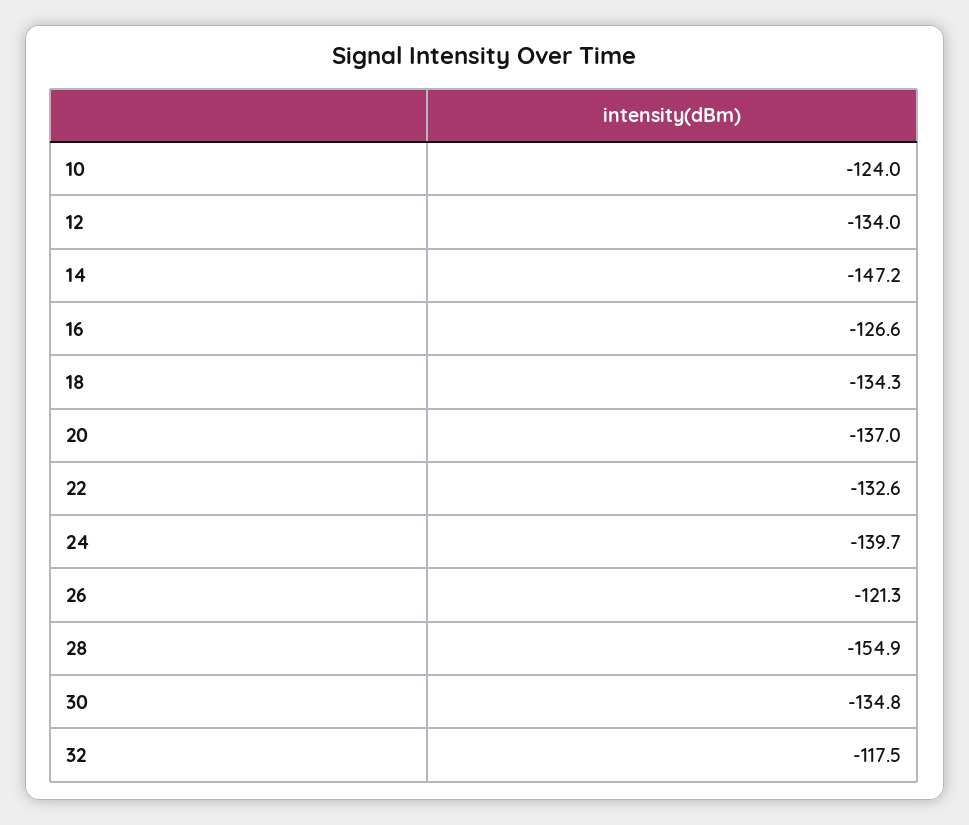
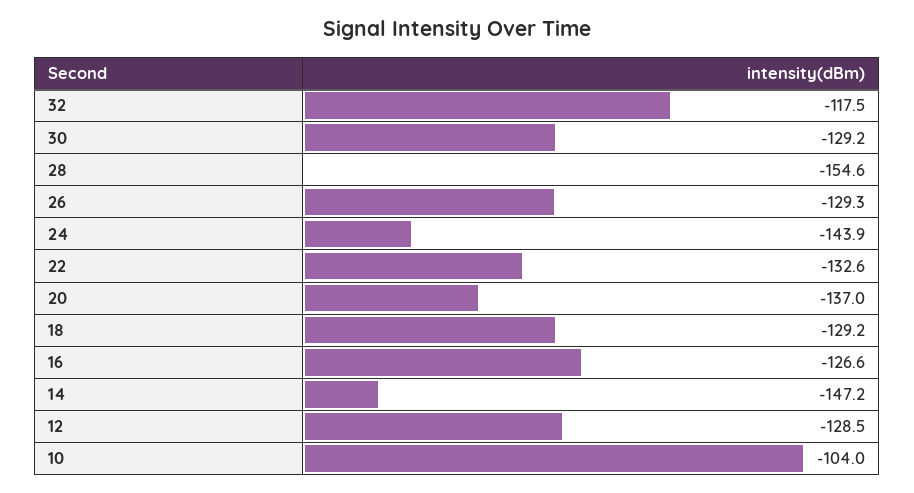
  {
-   "10": -124,
+   "10": -104,
-   "12": -134,
+   "12": -128.5,
    "14": -147.2,
    "16": -126.6,
-   "18": -134.3,
+   "18": -129.2,
    "20": -137,
    "22": -132.6,
-   "24": -139.7,
+   "24": -143.9,
-   "26": -121.3,
+   "26": -129.3,
-   "28": -154.9,
+   "28": -154.6,
-   "30": -134.8,
+   "30": -129.2,
    "32": -117.5
  }

